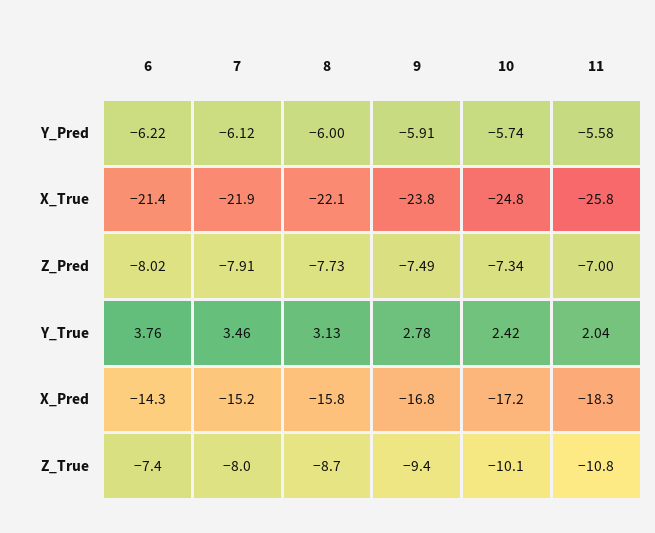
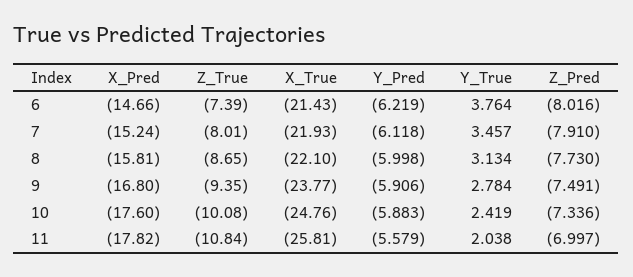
  {
    "6": {
      "Y_Pred": -6.219,
      "X_True": -21.43,
      "Z_Pred": -8.016,
      "Y_True": 3.764,
-     "X_Pred": -14.3,
+     "X_Pred": -14.66,
      "Z_True": -7.39
    },
    "7": {
      "Y_Pred": -6.118,
      "X_True": -21.93,
      "Z_Pred": -7.91,
      "Y_True": 3.457,
      "X_Pred": -15.24,
      "Z_True": -8.01
    },
    "8": {
      "Y_Pred": -5.998,
      "X_True": -22.1,
      "Z_Pred": -7.73,
      "Y_True": 3.134,
      "X_Pred": -15.81,
      "Z_True": -8.65
    },
    "9": {
      "Y_Pred": -5.906,
      "X_True": -23.77,
      "Z_Pred": -7.491,
      "Y_True": 2.784,
      "X_Pred": -16.8,
      "Z_True": -9.35
    },
    "10": {
-     "Y_Pred": -5.74,
+     "Y_Pred": -5.883,
      "X_True": -24.76,
      "Z_Pred": -7.336,
      "Y_True": 2.419,
-     "X_Pred": -17.2,
+     "X_Pred": -17.6,
      "Z_True": -10.08
    },
    "11": {
      "Y_Pred": -5.579,
      "X_True": -25.81,
      "Z_Pred": -6.997,
      "Y_True": 2.038,
-     "X_Pred": -18.3,
+     "X_Pred": -17.82,
      "Z_True": -10.84
    }
  }

